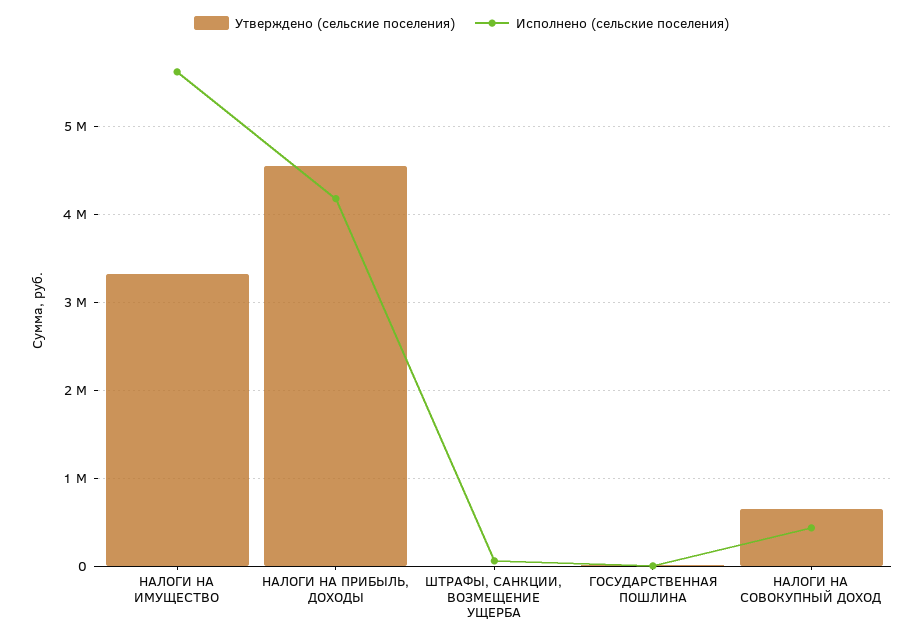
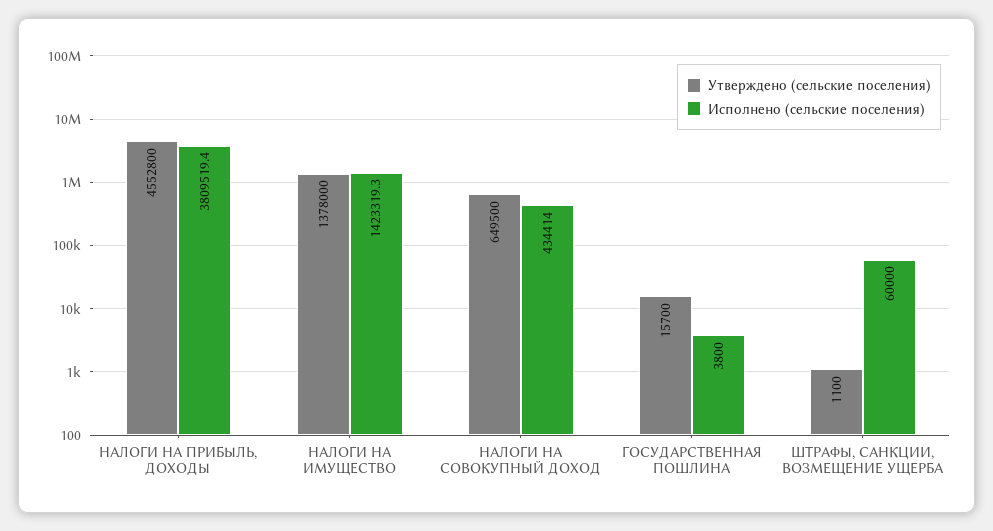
  {
    "Утверждено (сельские поселения)": {
-     "НАЛОГИ НА ИМУЩЕСТВО": 3300000,
+     "НАЛОГИ НА ИМУЩЕСТВО": 1378000,
      "НАЛОГИ НА ПРИБЫЛЬ, ДОХОДЫ": 4552800,
      "ШТРАФЫ, САНКЦИИ, ВОЗМЕЩЕНИЕ УЩЕРБА": 1100,
      "ГОСУДАРСТВЕННАЯ ПОШЛИНА": 15700,
      "НАЛОГИ НА СОВОКУПНЫЙ ДОХОД": 649500
    },
    "Исполнено (сельские поселения)": {
-     "НАЛОГИ НА ИМУЩЕСТВО": 5600000,
+     "НАЛОГИ НА ИМУЩЕСТВО": 1423319.3,
-     "НАЛОГИ НА ПРИБЫЛЬ, ДОХОДЫ": 4200000,
+     "НАЛОГИ НА ПРИБЫЛЬ, ДОХОДЫ": 3809519.4,
      "ШТРАФЫ, САНКЦИИ, ВОЗМЕЩЕНИЕ УЩЕРБА": 60000,
      "ГОСУДАРСТВЕННАЯ ПОШЛИНА": 3800,
      "НАЛОГИ НА СОВОКУПНЫЙ ДОХОД": 434414
    }
  }

